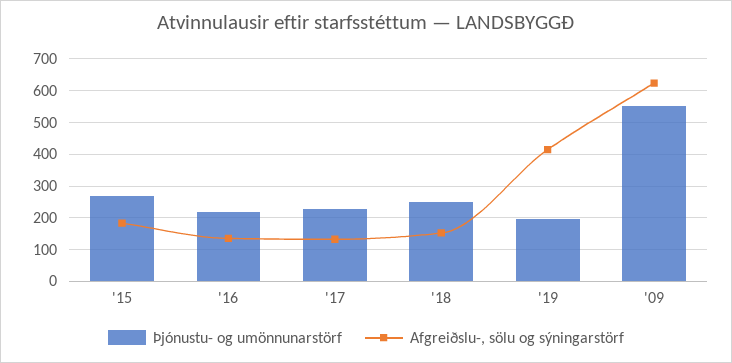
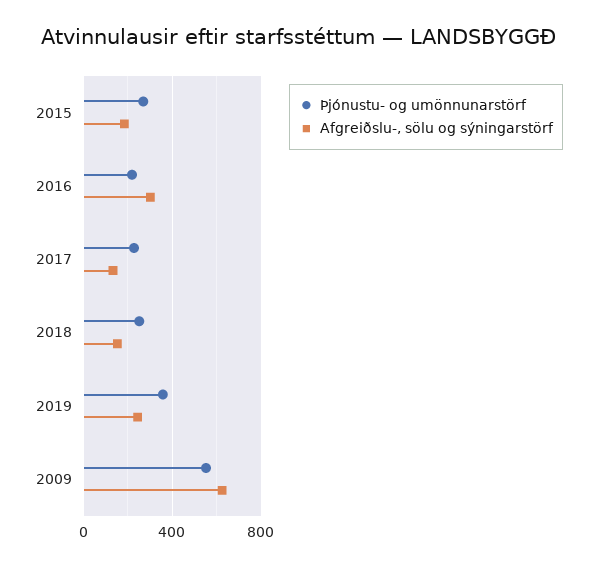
  {
    "Þjónustu- og umönnunarstörf": {
      "'15": 260,
      "'16": 220,
      "'17": 220,
      "'18": 260,
-     "'19": 200,
+     "'19": 350,
      "'09": 560
    },
    "Afgreiðslu-, sölu og sýningarstörf": {
      "'15": 180,
-     "'16": 140,
+     "'16": 300,
      "'17": 140,
      "'18": 160,
-     "'19": 420,
+     "'19": 250,
      "'09": 620
    }
  }

